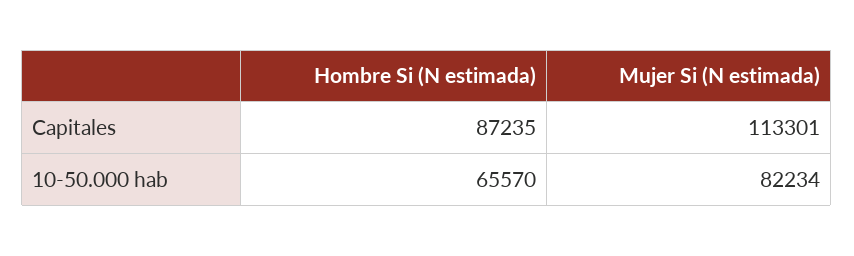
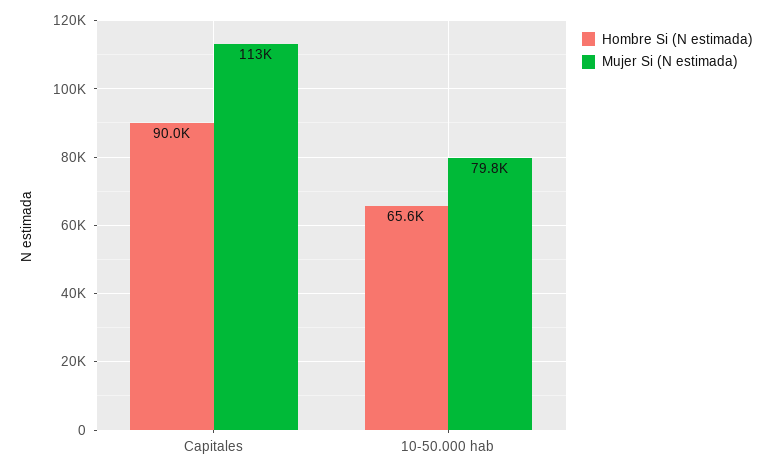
  {
    "Hombre Si (N estimada)": {
-     "Capitales": 87235,
+     "Capitales": 90000,
      "10-50.000 hab": 65570
    },
    "Mujer Si (N estimada)": {
      "Capitales": 113301,
-     "10-50.000 hab": 82234
+     "10-50.000 hab": 79800
    }
  }

